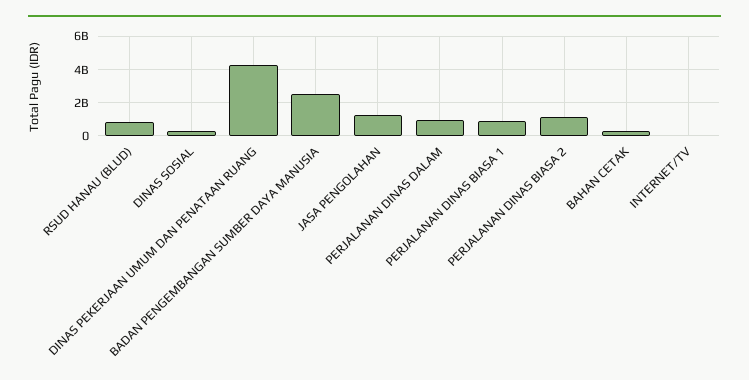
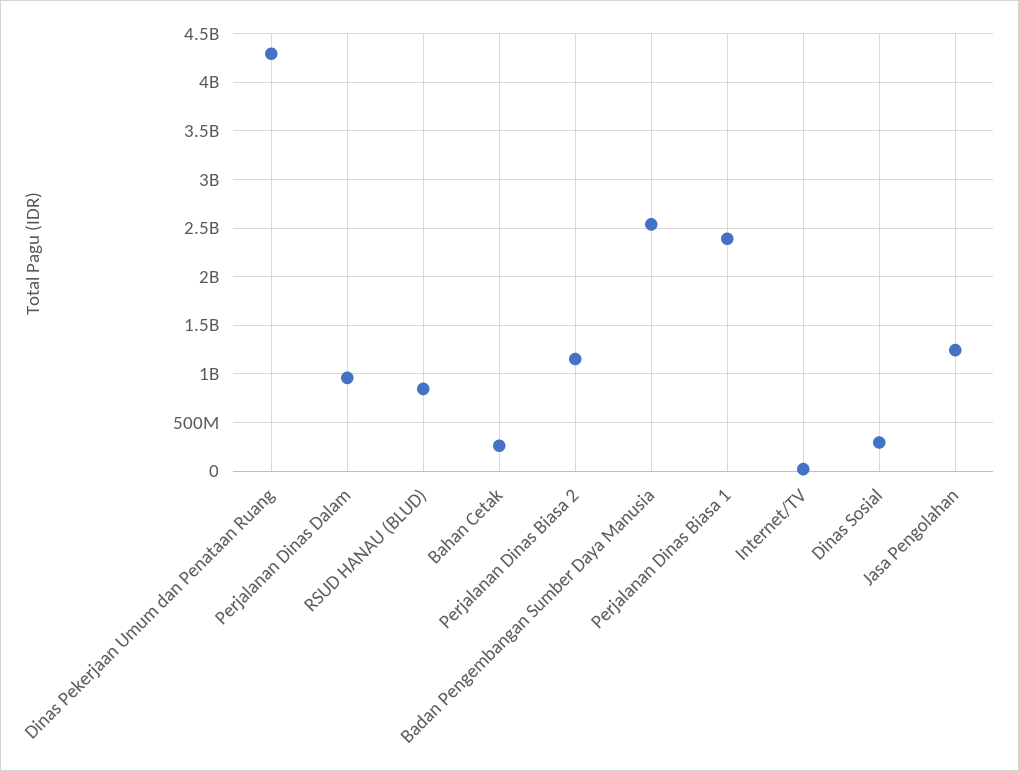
  {
    "RSUD HANAU (BLUD)": 800000000,
    "DINAS SOSIAL": 300000000,
    "DINAS PEKERJAAN UMUM DAN PENATAAN RUANG": 4300000000,
    "BADAN PENGEMBANGAN SUMBER DAYA MANUSIA": 2500000000,
    "JASA PENGOLAHAN": 1200000000,
    "PERJALANAN DINAS DALAM": 1000000000,
-   "PERJALANAN DINAS BIASA 1": 1000000000,
+   "PERJALANAN DINAS BIASA 1": 2400000000,
    "PERJALANAN DINAS BIASA 2": 1200000000,
    "BAHAN CETAK": 300000000,
    "INTERNET/TV": 0
  }

